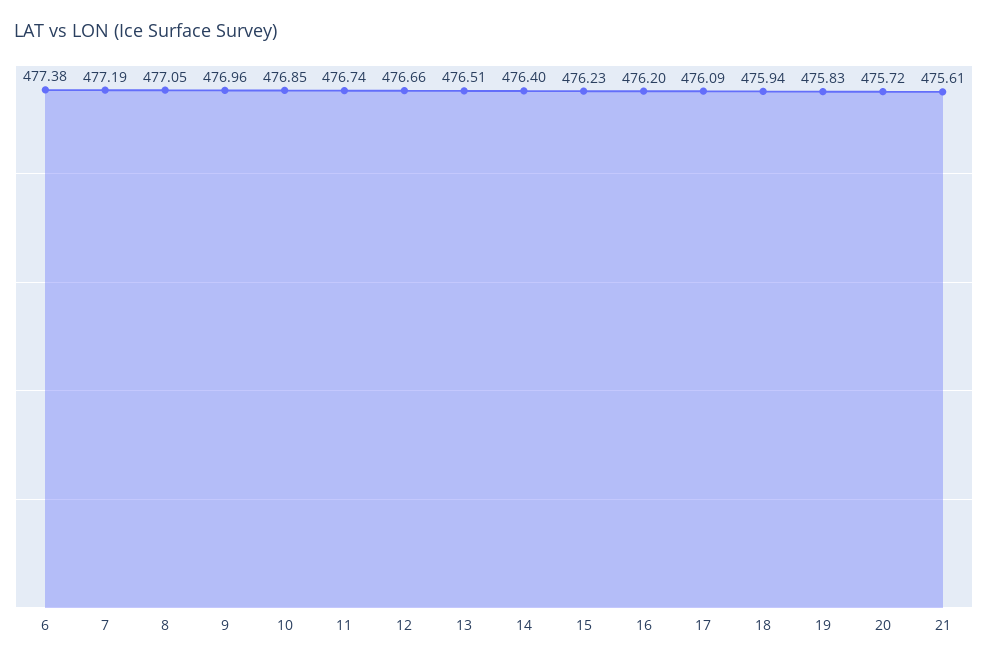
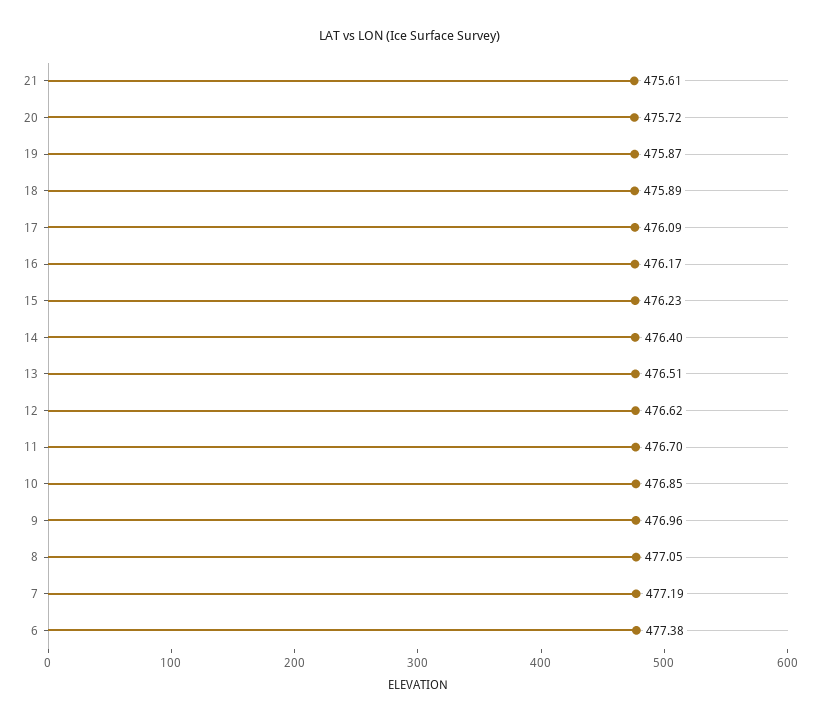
  {
    "6": 477.38,
    "7": 477.19,
    "8": 477.05,
    "9": 476.96,
    "10": 476.85,
-   "11": 476.74,
+   "11": 476.7,
-   "12": 476.66,
+   "12": 476.62,
    "13": 476.51,
    "14": 476.4,
    "15": 476.23,
-   "16": 476.2,
+   "16": 476.17,
    "17": 476.09,
-   "18": 475.94,
+   "18": 475.89,
-   "19": 475.83,
+   "19": 475.87,
    "20": 475.72,
    "21": 475.61
  }

